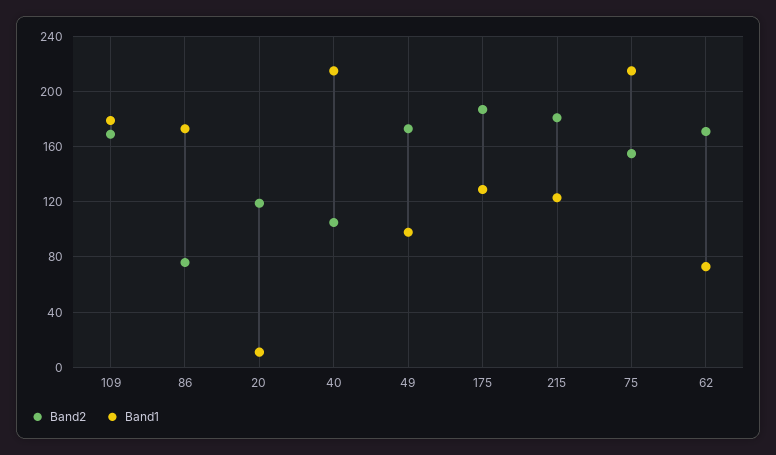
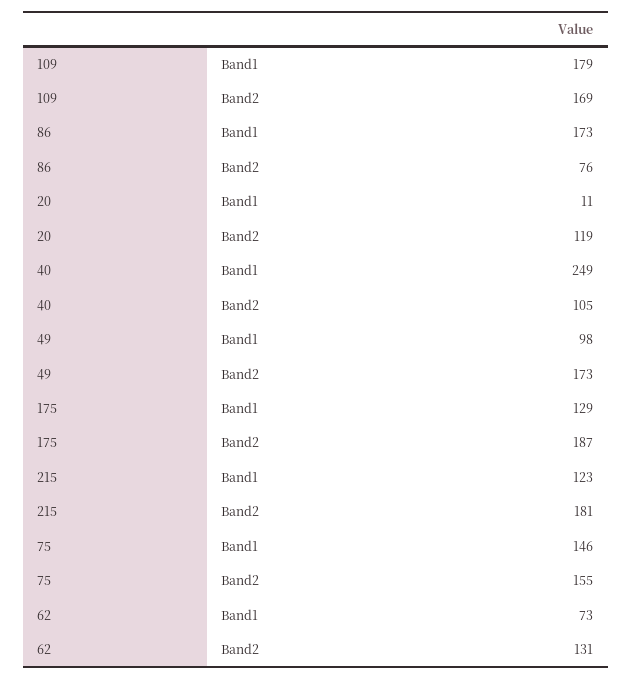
  {
    "Band2": {
      "109": 169,
      "86": 76,
      "20": 119,
      "40": 105,
      "49": 173,
      "175": 187,
      "215": 181,
      "75": 155,
-     "62": 170
+     "62": 131
    },
    "Band1": {
      "109": 179,
      "86": 173,
      "20": 11,
-     "40": 215,
+     "40": 249,
      "49": 98,
      "175": 129,
      "215": 123,
-     "75": 215,
+     "75": 146,
      "62": 73
    }
  }

